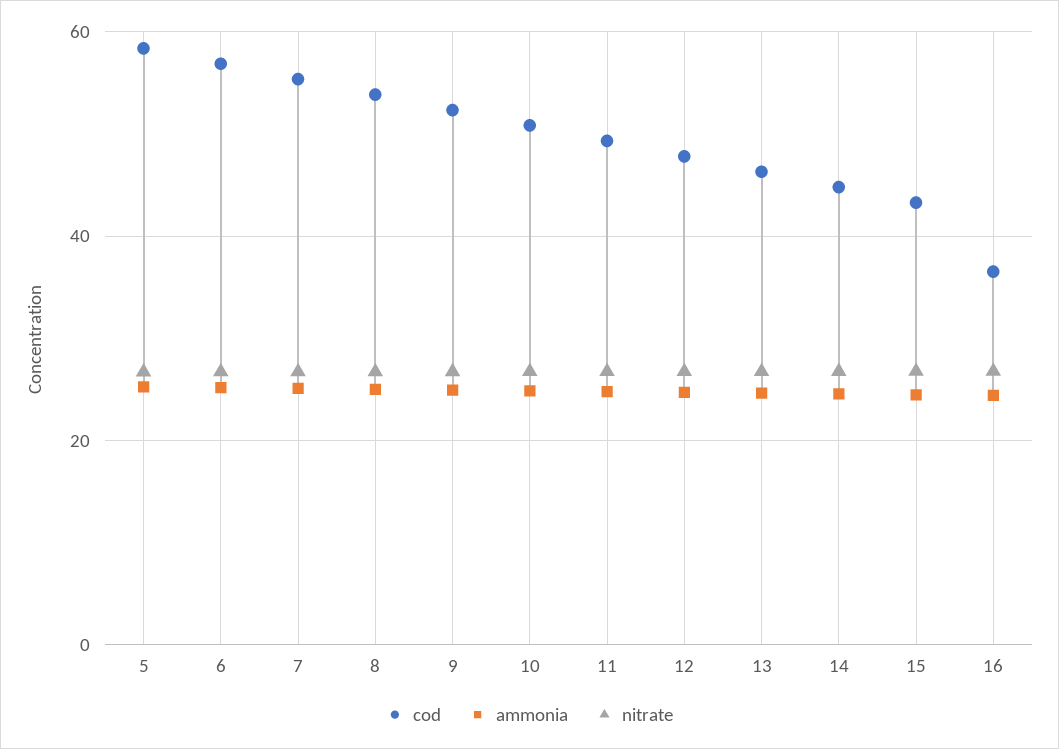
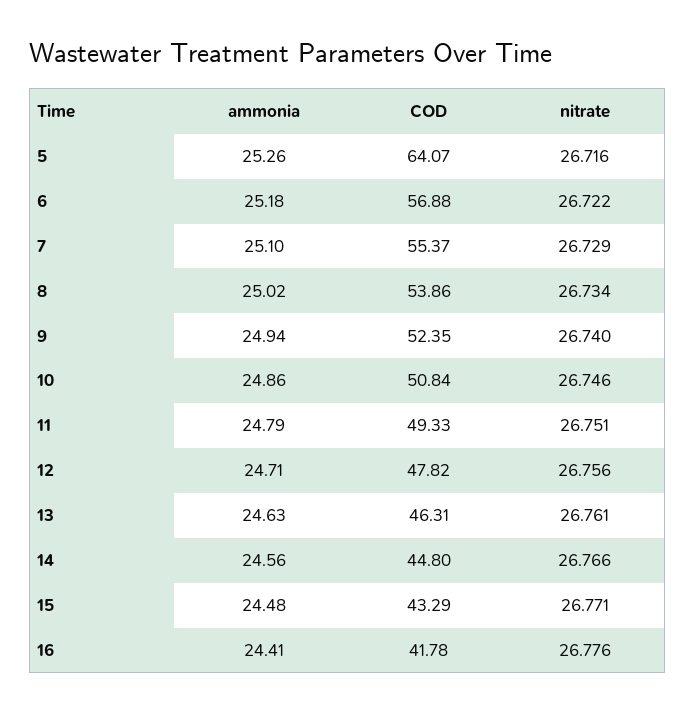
  {
    "cod": {
-     "5": 58,
+     "5": 64.07,
      "6": 56.88,
      "7": 55.37,
      "8": 53.86,
      "9": 52.35,
      "10": 50.84,
      "11": 49.33,
      "12": 47.82,
      "13": 46.31,
      "14": 44.8,
      "15": 43.29,
-     "16": 36
+     "16": 41.78
    },
    "ammonia": {
      "5": 25.26,
      "6": 25.18,
      "7": 25.1,
      "8": 25.02,
      "9": 24.94,
      "10": 24.86,
      "11": 24.79,
      "12": 24.71,
      "13": 24.63,
      "14": 24.56,
      "15": 24.48,
      "16": 24.41
    },
    "nitrate": {
      "5": 26.716,
      "6": 26.722,
      "7": 26.729,
      "8": 26.734,
      "9": 26.74,
      "10": 26.746,
      "11": 26.751,
      "12": 26.756,
      "13": 26.761,
      "14": 26.766,
      "15": 26.771,
      "16": 26.776
    }
  }

